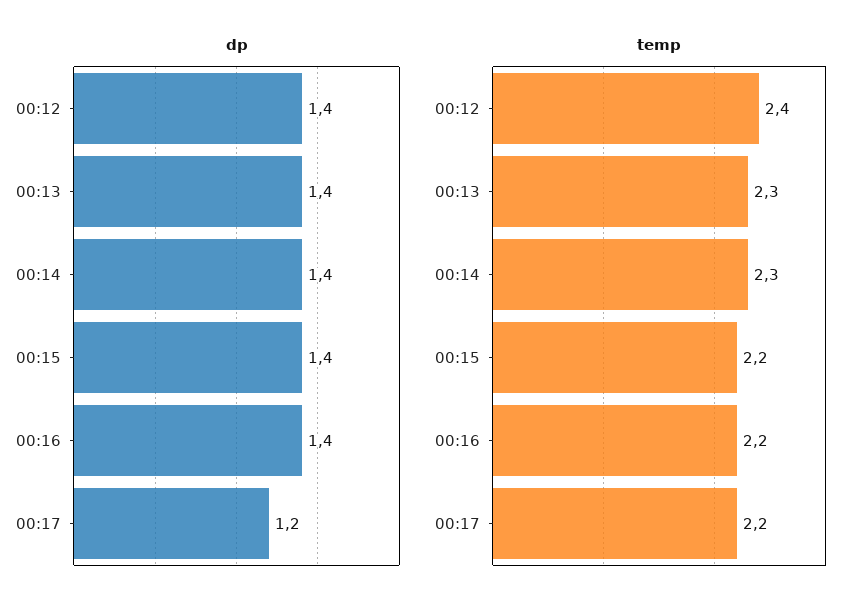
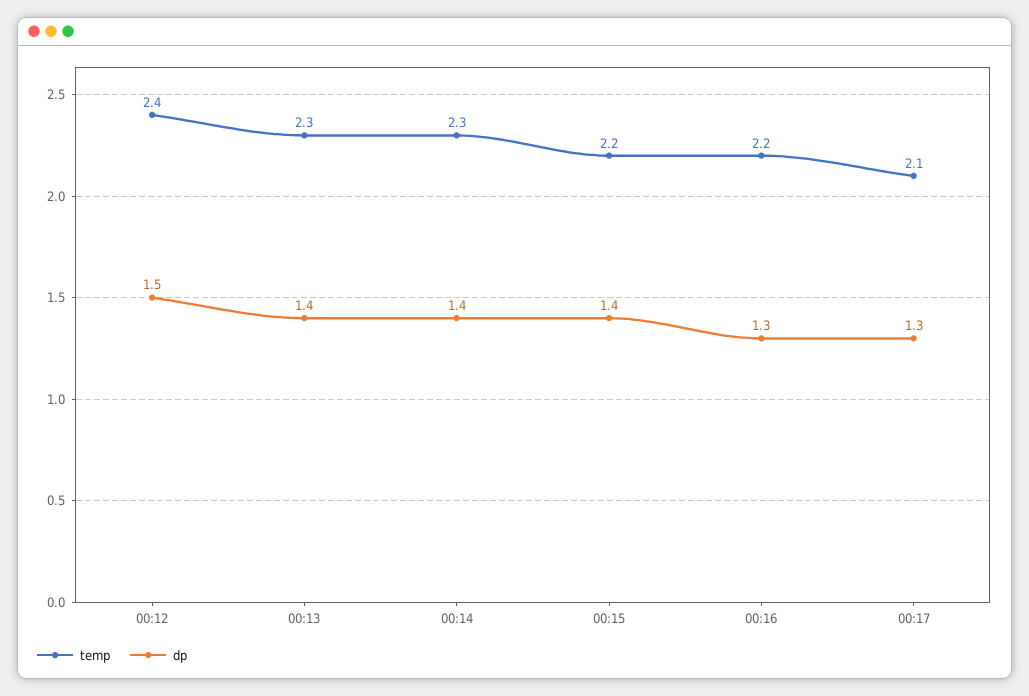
  {
    "dp": {
-     "00:12": 1.4,
+     "00:12": 1.5,
      "00:13": 1.4,
      "00:14": 1.4,
      "00:15": 1.4,
-     "00:16": 1.4,
+     "00:16": 1.3,
-     "00:17": 1.2
+     "00:17": 1.3
    },
    "temp": {
      "00:12": 2.4,
      "00:13": 2.3,
      "00:14": 2.3,
      "00:15": 2.2,
      "00:16": 2.2,
-     "00:17": 2.2
+     "00:17": 2.1
    }
  }

